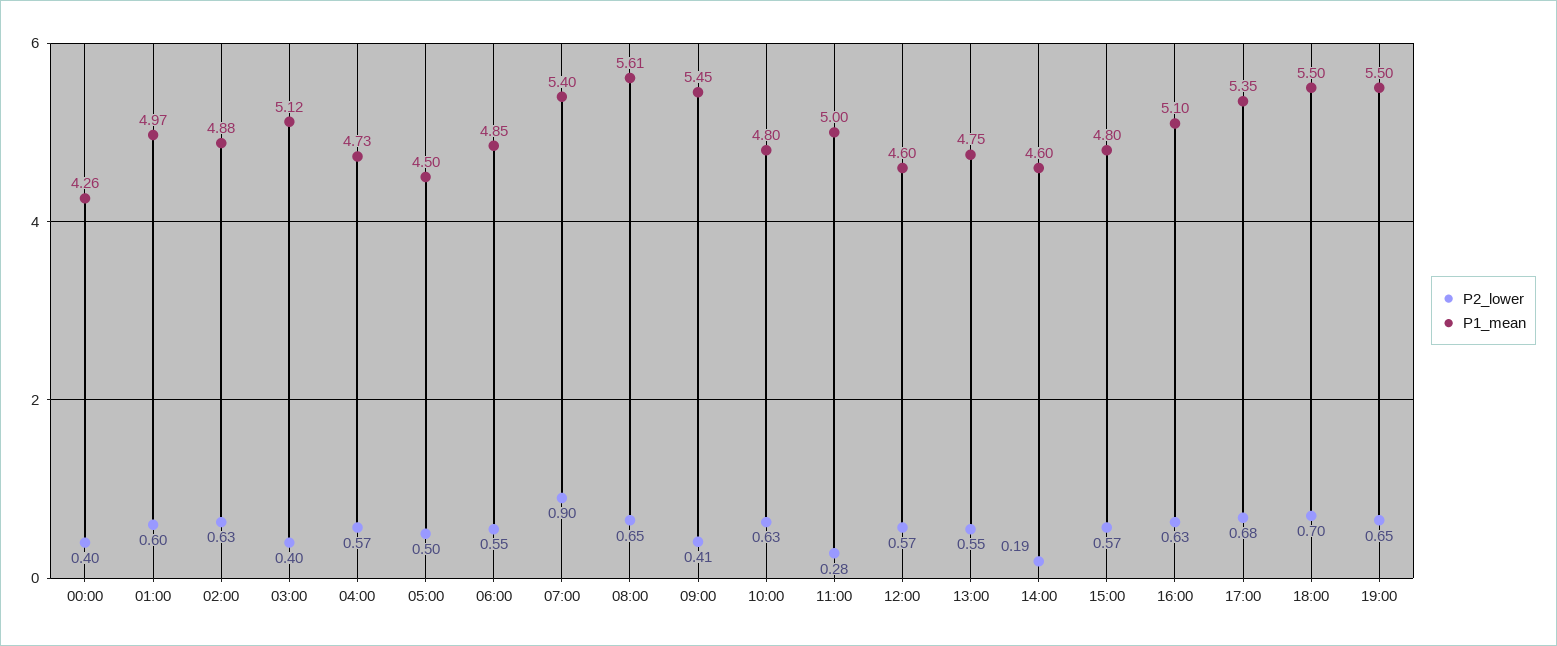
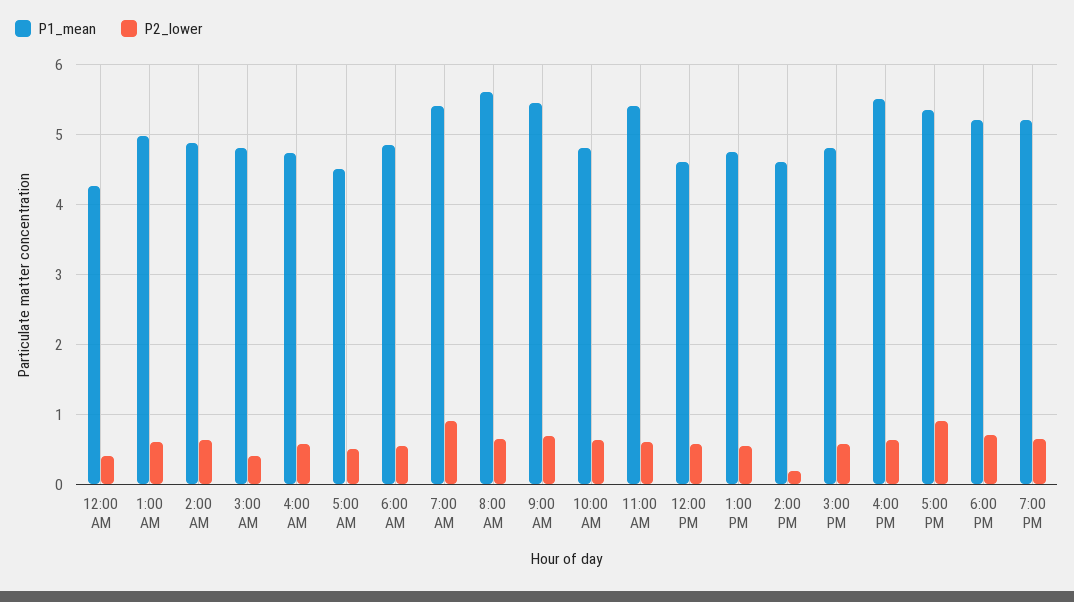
  {
    "P2_lower": {
      "00:00": 0.4,
      "01:00": 0.6,
      "02:00": 0.63,
      "03:00": 0.4,
      "04:00": 0.57,
      "05:00": 0.5,
      "06:00": 0.55,
      "07:00": 0.9,
      "08:00": 0.65,
-     "09:00": 0.41,
+     "09:00": 0.7,
      "10:00": 0.63,
-     "11:00": 0.28,
+     "11:00": 0.6,
      "12:00": 0.57,
      "13:00": 0.55,
      "14:00": 0.19,
      "15:00": 0.57,
      "16:00": 0.63,
-     "17:00": 0.68,
+     "17:00": 0.9,
      "18:00": 0.7,
      "19:00": 0.65
    },
    "P1_mean": {
      "00:00": 4.26,
      "01:00": 4.97,
      "02:00": 4.88,
-     "03:00": 5.12,
+     "03:00": 4.8,
      "04:00": 4.73,
      "05:00": 4.5,
      "06:00": 4.85,
      "07:00": 5.4,
      "08:00": 5.61,
      "09:00": 5.45,
      "10:00": 4.8,
-     "11:00": 5,
+     "11:00": 5.4,
      "12:00": 4.6,
      "13:00": 4.75,
      "14:00": 4.6,
      "15:00": 4.8,
-     "16:00": 5.1,
+     "16:00": 5.5,
      "17:00": 5.35,
-     "18:00": 5.5,
+     "18:00": 5.2,
-     "19:00": 5.5
+     "19:00": 5.2
    }
  }

